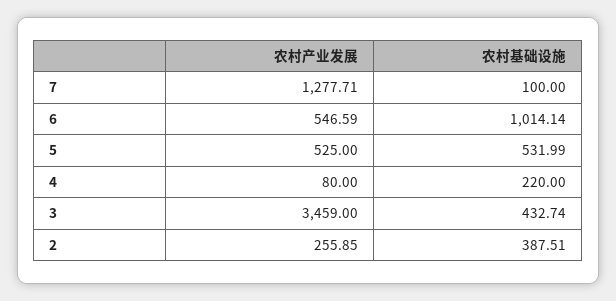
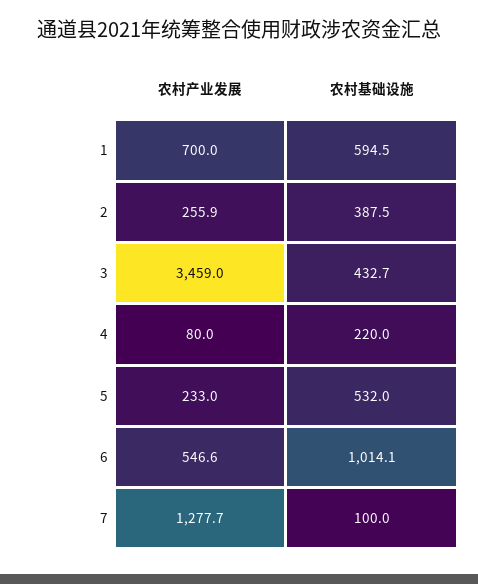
  {
    "农村产业发展": {
      "7": 1277.71,
      "6": 546.59,
-     "5": 525,
+     "5": 233,
      "4": 80,
      "3": 3459,
-     "2": 255.85
+     "2": 255.85,
+     "1": 700
    },
    "农村基础设施": {
      "7": 100,
      "6": 1014.14,
      "5": 531.99,
      "4": 220,
      "3": 432.74,
-     "2": 387.51
+     "2": 387.51,
+     "1": 594.5
    }
  }

